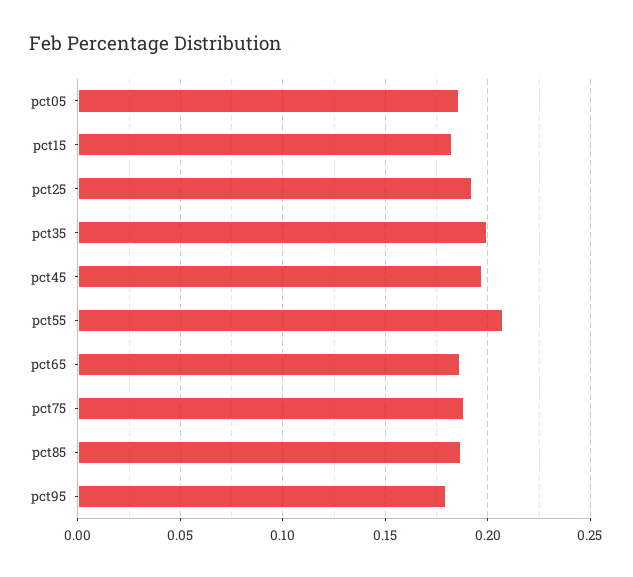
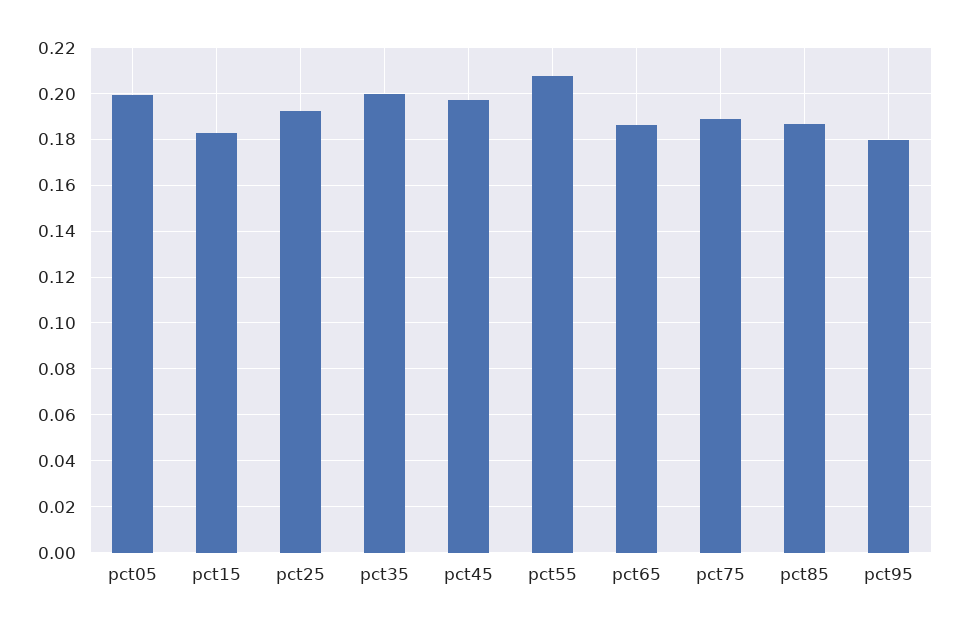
  {
-   "pct05": 0.185,
+   "pct05": 0.2,
    "pct15": 0.185,
    "pct25": 0.19,
    "pct35": 0.2,
    "pct45": 0.195,
    "pct55": 0.21,
    "pct65": 0.185,
    "pct75": 0.19,
    "pct85": 0.185,
    "pct95": 0.18
  }

